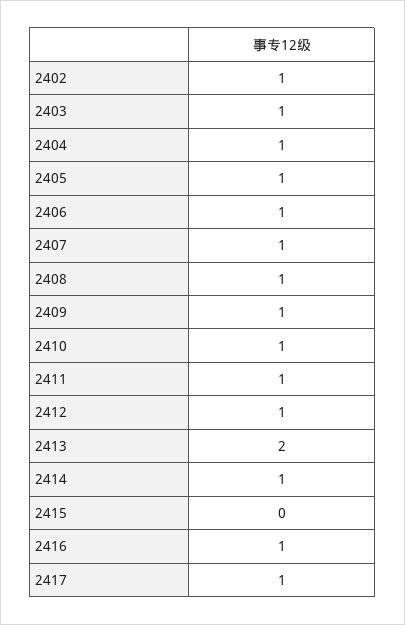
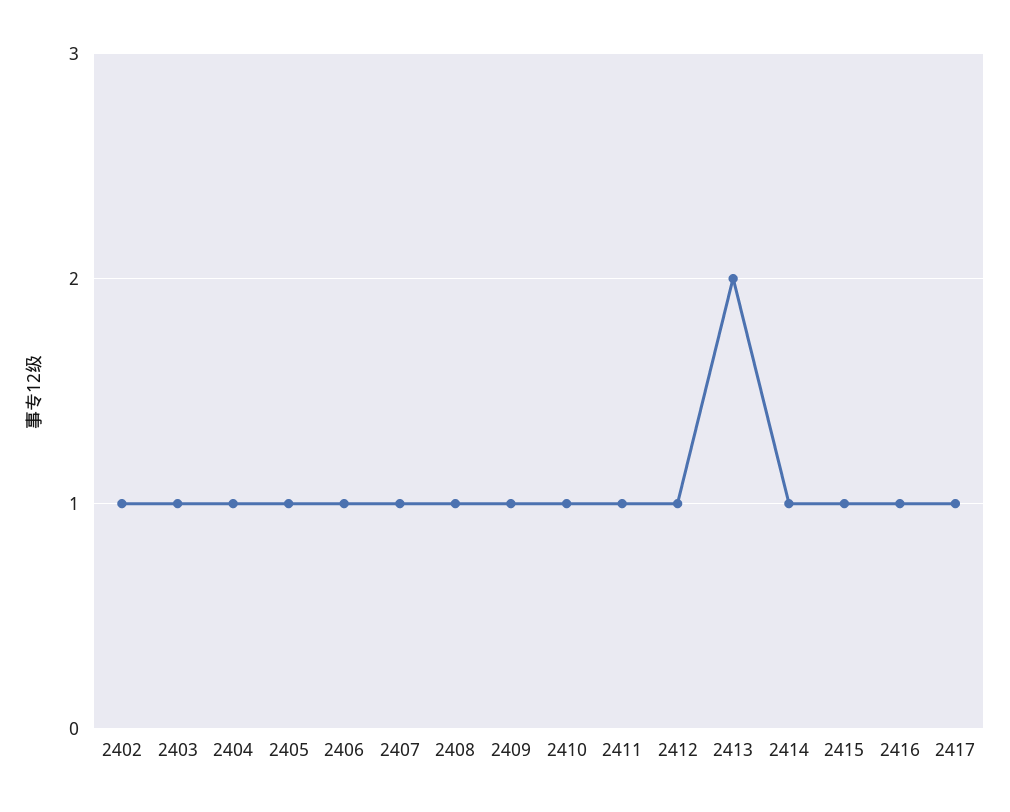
  {
    "2402": 1,
    "2403": 1,
    "2404": 1,
    "2405": 1,
    "2406": 1,
    "2407": 1,
    "2408": 1,
    "2409": 1,
    "2410": 1,
    "2411": 1,
    "2412": 1,
    "2413": 2,
    "2414": 1,
-   "2415": 0,
+   "2415": 1,
    "2416": 1,
    "2417": 1
  }

